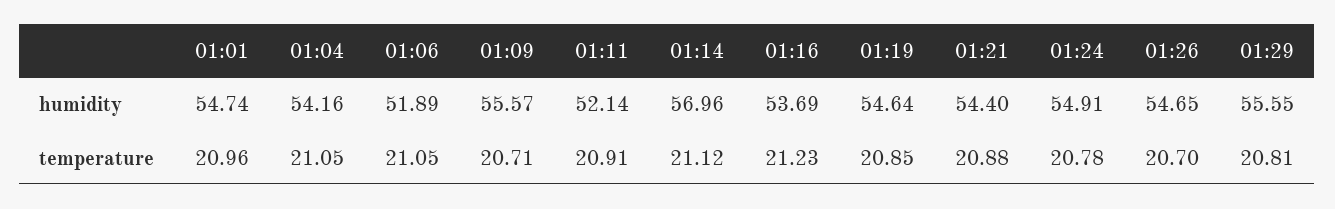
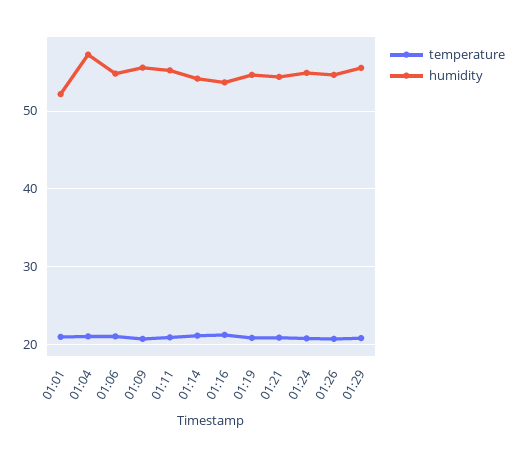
  {
    "humidity": {
-     "01:01": 54.74,
+     "01:01": 52,
-     "01:04": 54.16,
+     "01:04": 57,
-     "01:06": 51.89,
+     "01:06": 55,
      "01:09": 55.57,
-     "01:11": 52.14,
+     "01:11": 55,
-     "01:14": 56.96,
+     "01:14": 54,
      "01:16": 53.69,
      "01:19": 54.64,
      "01:21": 54.4,
      "01:24": 54.91,
      "01:26": 54.65,
      "01:29": 55.55
    },
    "temperature": {
      "01:01": 20.96,
      "01:04": 21.05,
      "01:06": 21.05,
      "01:09": 20.71,
      "01:11": 20.91,
      "01:14": 21.12,
      "01:16": 21.23,
      "01:19": 20.85,
      "01:21": 20.88,
      "01:24": 20.78,
      "01:26": 20.7,
      "01:29": 20.81
    }
  }

